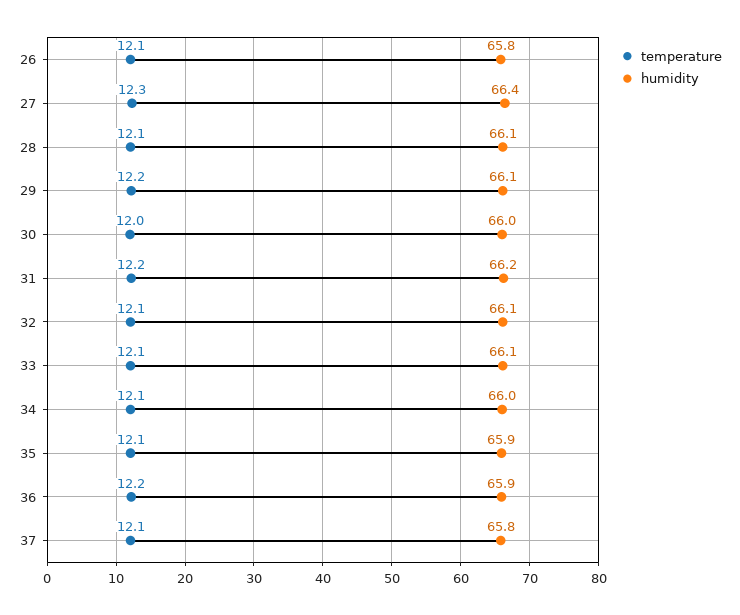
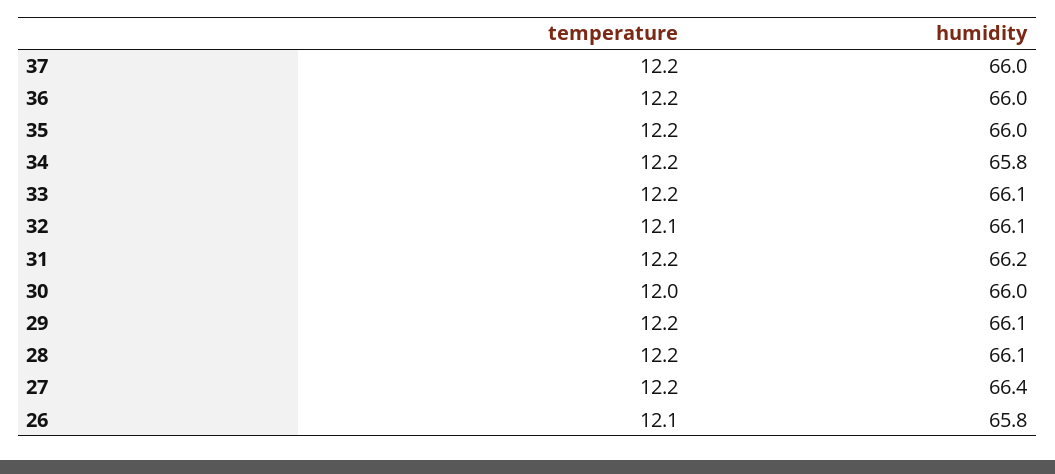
  {
    "temperature": {
      "26": 12.1,
-     "27": 12.3,
+     "27": 12.2,
-     "28": 12.1,
+     "28": 12.2,
      "29": 12.2,
      "30": 12,
      "31": 12.2,
      "32": 12.1,
-     "33": 12.1,
+     "33": 12.2,
-     "34": 12.1,
+     "34": 12.2,
-     "35": 12.1,
+     "35": 12.2,
      "36": 12.2,
-     "37": 12.1
+     "37": 12.2
    },
    "humidity": {
      "26": 65.8,
      "27": 66.4,
      "28": 66.1,
      "29": 66.1,
      "30": 66,
      "31": 66.2,
      "32": 66.1,
      "33": 66.1,
-     "34": 66,
+     "34": 65.8,
-     "35": 65.9,
+     "35": 66,
-     "36": 65.9,
+     "36": 66,
-     "37": 65.8
+     "37": 66
    }
  }

